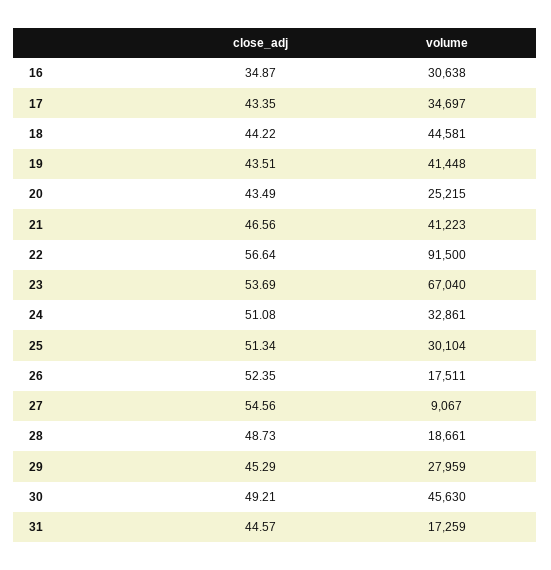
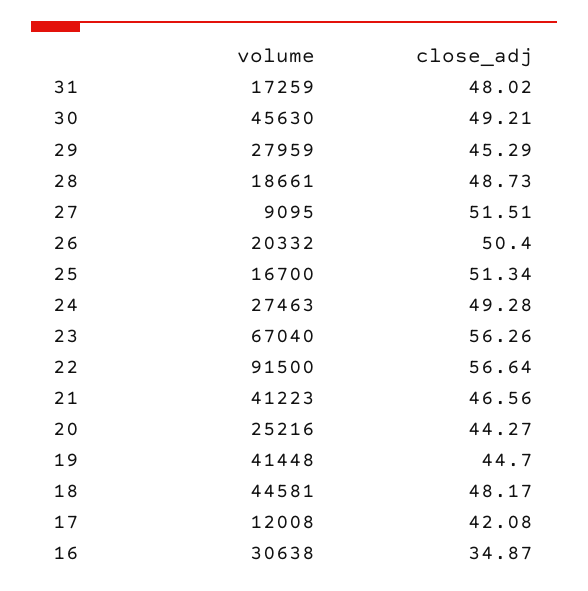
  {
    "close_adj": {
      "16": 34.87,
-     "17": 43.35,
+     "17": 42.08,
-     "18": 44.22,
+     "18": 48.17,
-     "19": 43.51,
+     "19": 44.7,
-     "20": 43.49,
+     "20": 44.27,
      "21": 46.56,
      "22": 56.64,
-     "23": 53.69,
+     "23": 56.26,
-     "24": 51.08,
+     "24": 49.28,
      "25": 51.34,
-     "26": 52.35,
+     "26": 50.4,
-     "27": 54.56,
+     "27": 51.51,
      "28": 48.73,
      "29": 45.29,
      "30": 49.21,
-     "31": 44.57
+     "31": 48.02
    },
    "volume": {
      "16": 30638,
-     "17": 34697,
+     "17": 12008,
      "18": 44581,
      "19": 41448,
-     "20": 25215,
+     "20": 25216,
      "21": 41223,
      "22": 91500,
      "23": 67040,
-     "24": 32861,
+     "24": 27463,
-     "25": 30104,
+     "25": 16700,
-     "26": 17511,
+     "26": 20332,
-     "27": 9067,
+     "27": 9095,
      "28": 18661,
      "29": 27959,
      "30": 45630,
      "31": 17259
    }
  }

